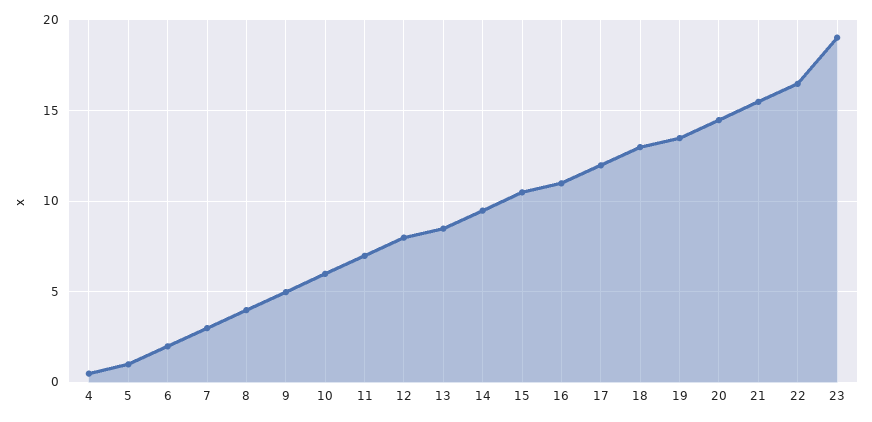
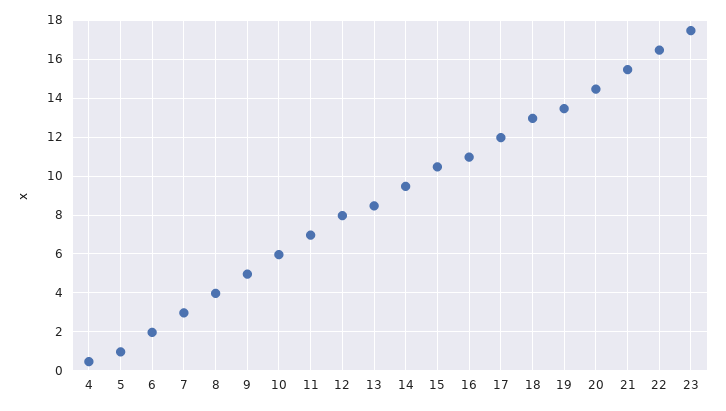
  {
    "4": 0.5,
    "5": 1,
    "6": 2,
    "7": 3,
    "8": 4,
    "9": 5,
    "10": 6,
    "11": 7,
    "12": 8,
    "13": 8.5,
    "14": 9.5,
    "15": 10.5,
    "16": 11,
    "17": 12,
    "18": 13,
    "19": 13.5,
    "20": 14.5,
    "21": 15.5,
    "22": 16.5,
-   "23": 19
+   "23": 17.5
  }

